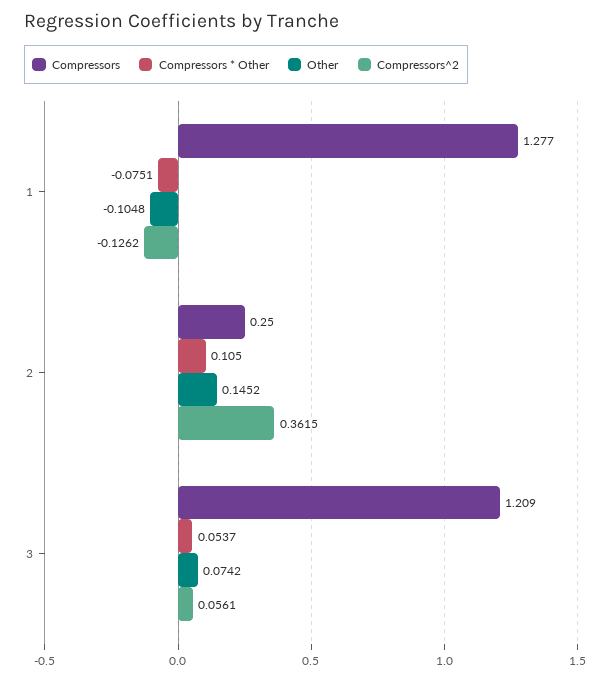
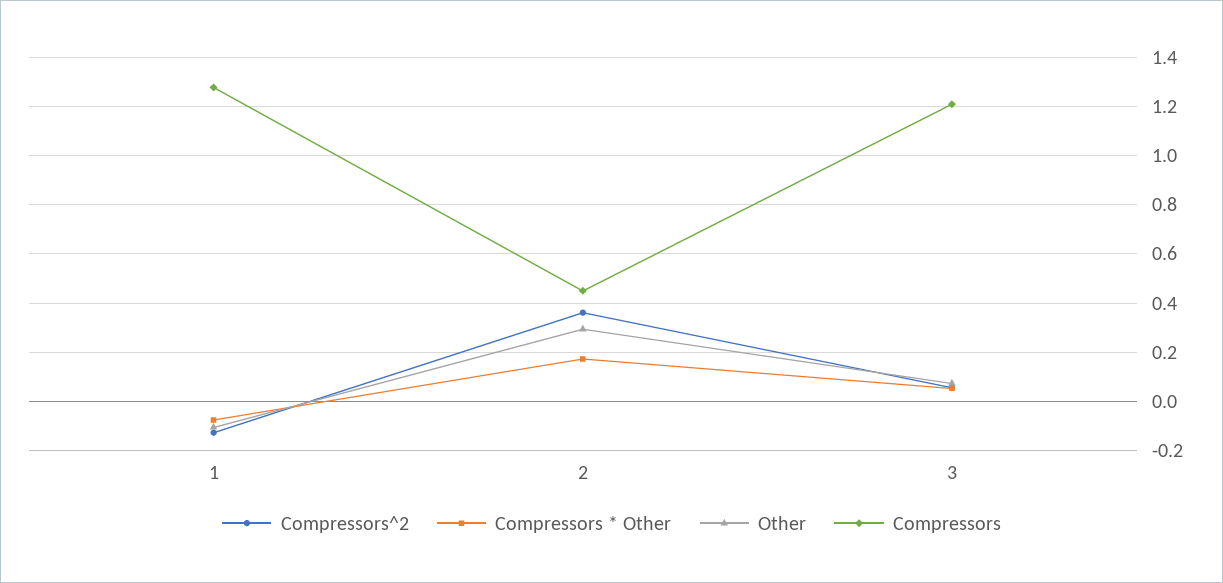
  {
    "Compressors": {
      "1": 1.277,
-     "2": 0.25,
+     "2": 0.45,
      "3": 1.209
    },
    "Compressors * Other": {
      "1": -0.0751,
-     "2": 0.105,
+     "2": 0.175,
      "3": 0.0537
    },
    "Other": {
      "1": -0.1048,
-     "2": 0.1452,
+     "2": 0.3,
      "3": 0.0742
    },
    "Compressors^2": {
      "1": -0.1262,
      "2": 0.3615,
      "3": 0.0561
    }
  }

